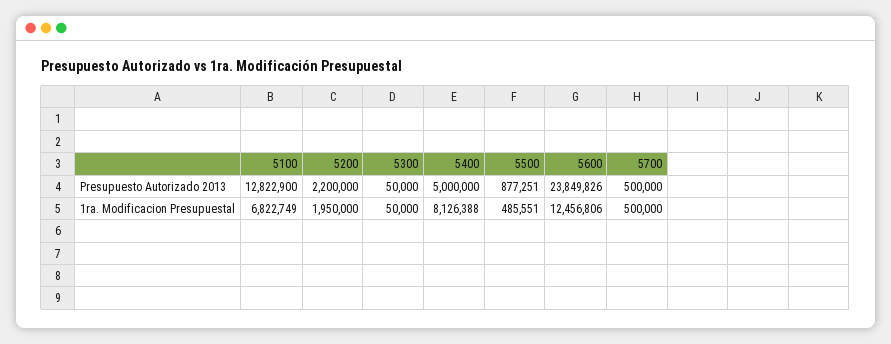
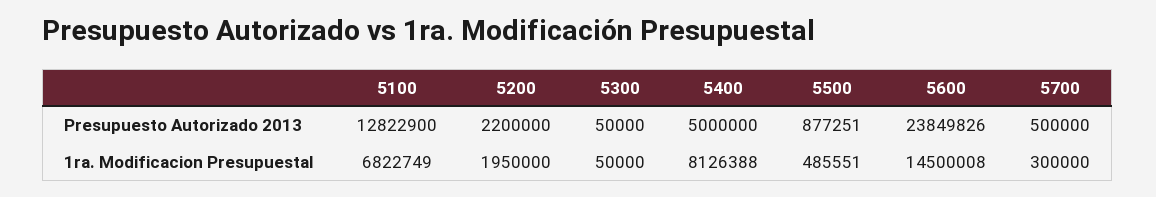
  {
    "5100": {
      "Presupuesto Autorizado 2013": 12822900,
      "1ra. Modificacion Presupuestal": 6822749
    },
    "5200": {
      "Presupuesto Autorizado 2013": 2200000,
      "1ra. Modificacion Presupuestal": 1950000
    },
    "5300": {
      "Presupuesto Autorizado 2013": 50000,
      "1ra. Modificacion Presupuestal": 50000
    },
    "5400": {
      "Presupuesto Autorizado 2013": 5000000,
      "1ra. Modificacion Presupuestal": 8126388
    },
    "5500": {
      "Presupuesto Autorizado 2013": 877251,
      "1ra. Modificacion Presupuestal": 485551
    },
    "5600": {
      "Presupuesto Autorizado 2013": 23849826,
-     "1ra. Modificacion Presupuestal": 12456806
+     "1ra. Modificacion Presupuestal": 14500008
    },
    "5700": {
      "Presupuesto Autorizado 2013": 500000,
-     "1ra. Modificacion Presupuestal": 500000
+     "1ra. Modificacion Presupuestal": 300000
    }
  }

